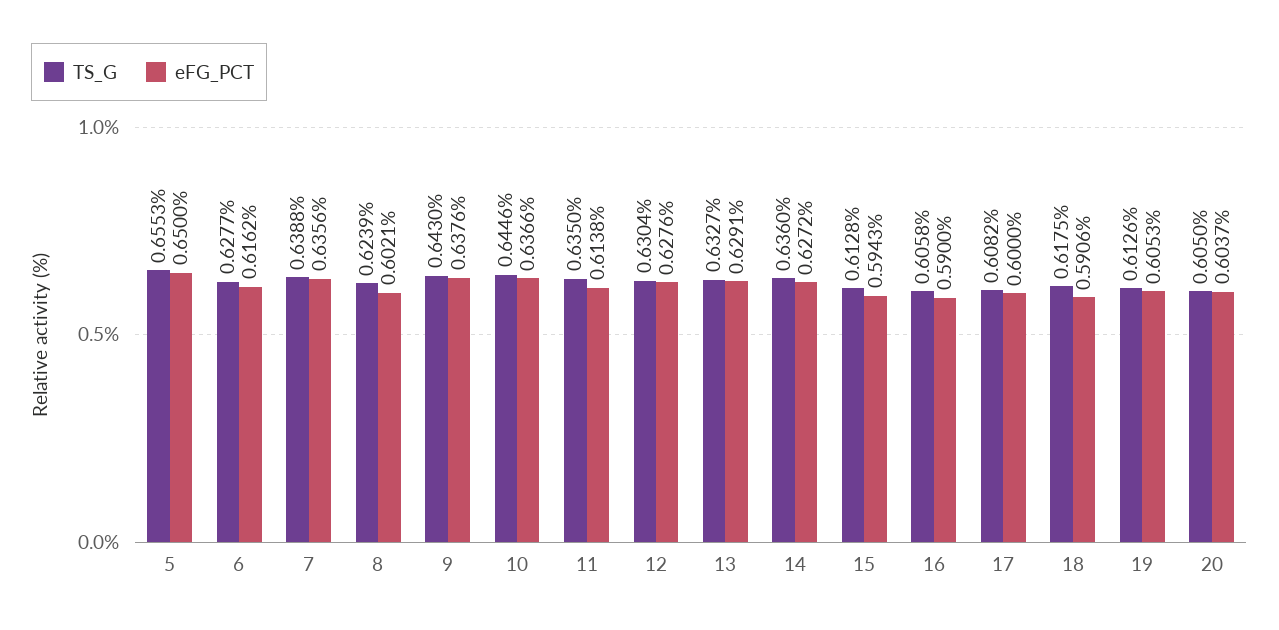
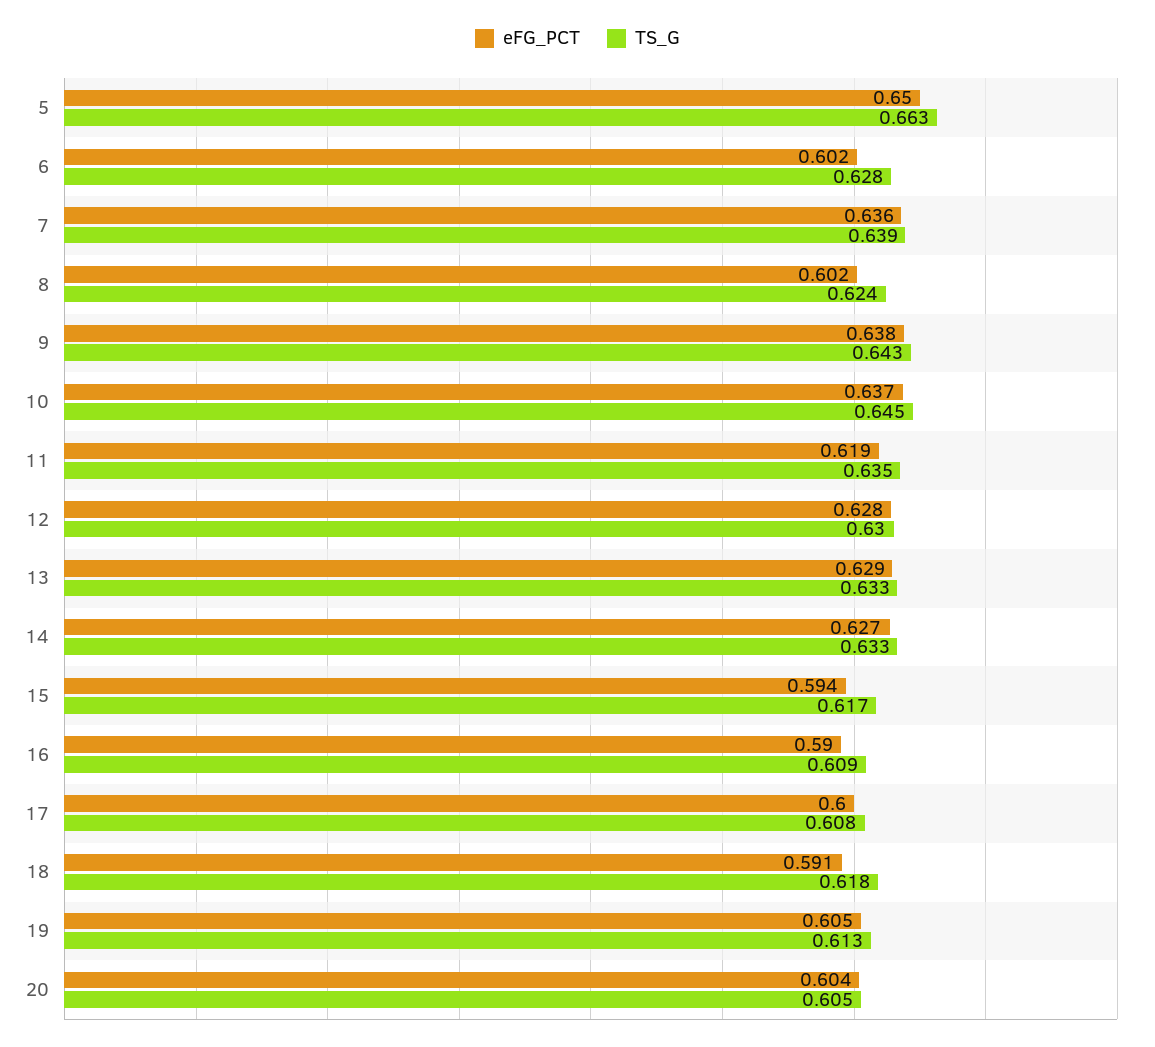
  {
    "TS_G": {
-     "5": 0.6553,
+     "5": 0.663,
      "6": 0.6277,
      "7": 0.6388,
      "8": 0.6239,
      "9": 0.643,
      "10": 0.6446,
      "11": 0.635,
      "12": 0.6304,
      "13": 0.6327,
-     "14": 0.636,
+     "14": 0.633,
-     "15": 0.6128,
+     "15": 0.617,
-     "16": 0.6058,
+     "16": 0.609,
      "17": 0.6082,
      "18": 0.6175,
      "19": 0.6126,
      "20": 0.605
    },
    "eFG_PCT": {
      "5": 0.65,
-     "6": 0.6162,
+     "6": 0.602,
      "7": 0.6356,
      "8": 0.6021,
      "9": 0.6376,
      "10": 0.6366,
-     "11": 0.6138,
+     "11": 0.619,
      "12": 0.6276,
      "13": 0.6291,
      "14": 0.6272,
      "15": 0.5943,
      "16": 0.59,
      "17": 0.6,
      "18": 0.5906,
      "19": 0.6053,
      "20": 0.6037
    }
  }

